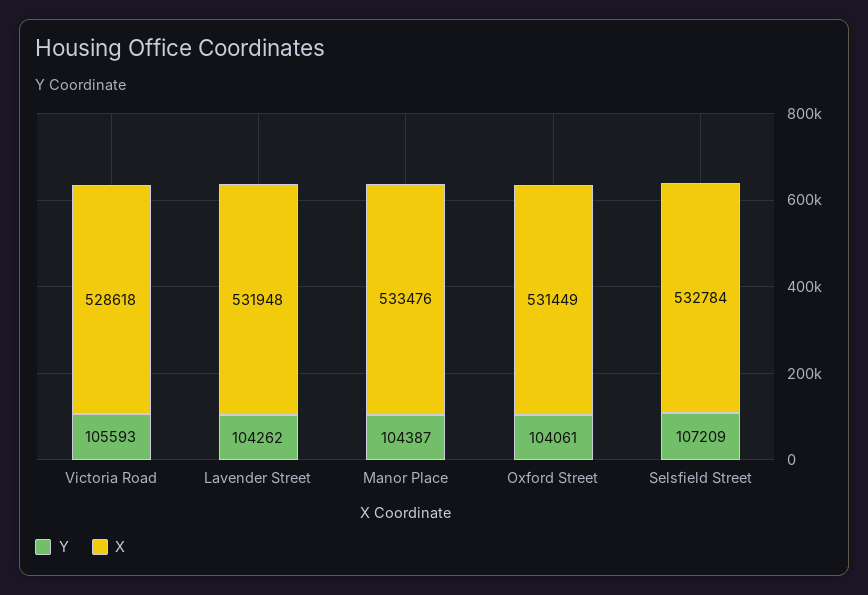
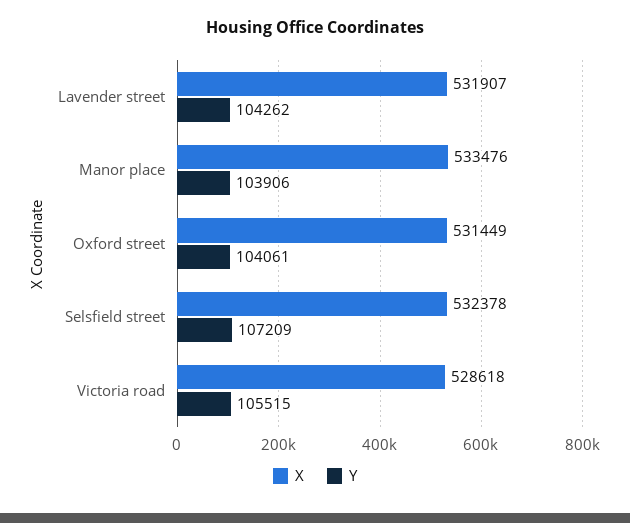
  {
    "Y": {
-     "Victoria Road": 105593,
+     "Victoria Road": 105515,
      "Lavender Street": 104262,
-     "Manor Place": 104387,
+     "Manor Place": 103906,
      "Oxford Street": 104061,
      "Selsfield Street": 107209
    },
    "X": {
      "Victoria Road": 528618,
-     "Lavender Street": 531948,
+     "Lavender Street": 531907,
      "Manor Place": 533476,
      "Oxford Street": 531449,
-     "Selsfield Street": 532784
+     "Selsfield Street": 532378
    }
  }

